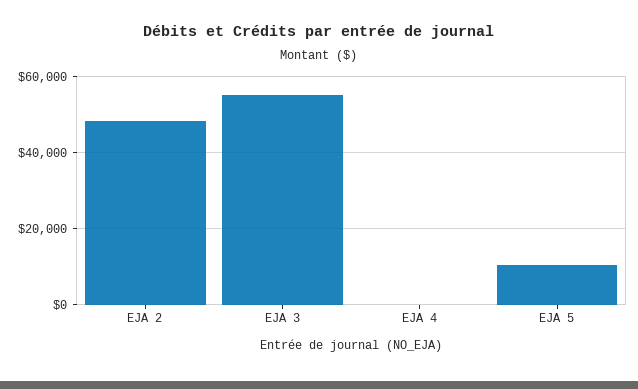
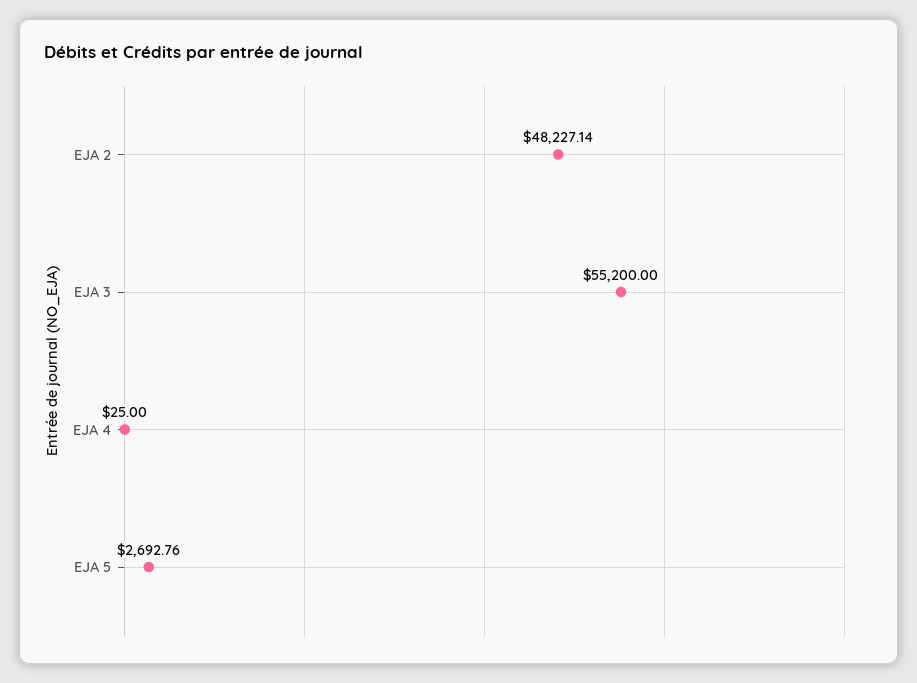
  {
    "EJA 2": 48227.14,
    "EJA 3": 55200,
    "EJA 4": 25,
-   "EJA 5": 10000
+   "EJA 5": 2692.76
  }

